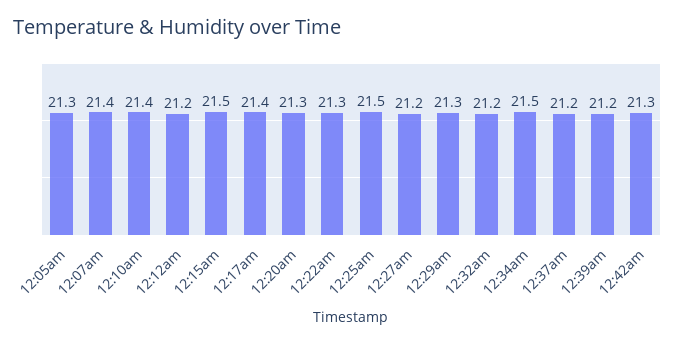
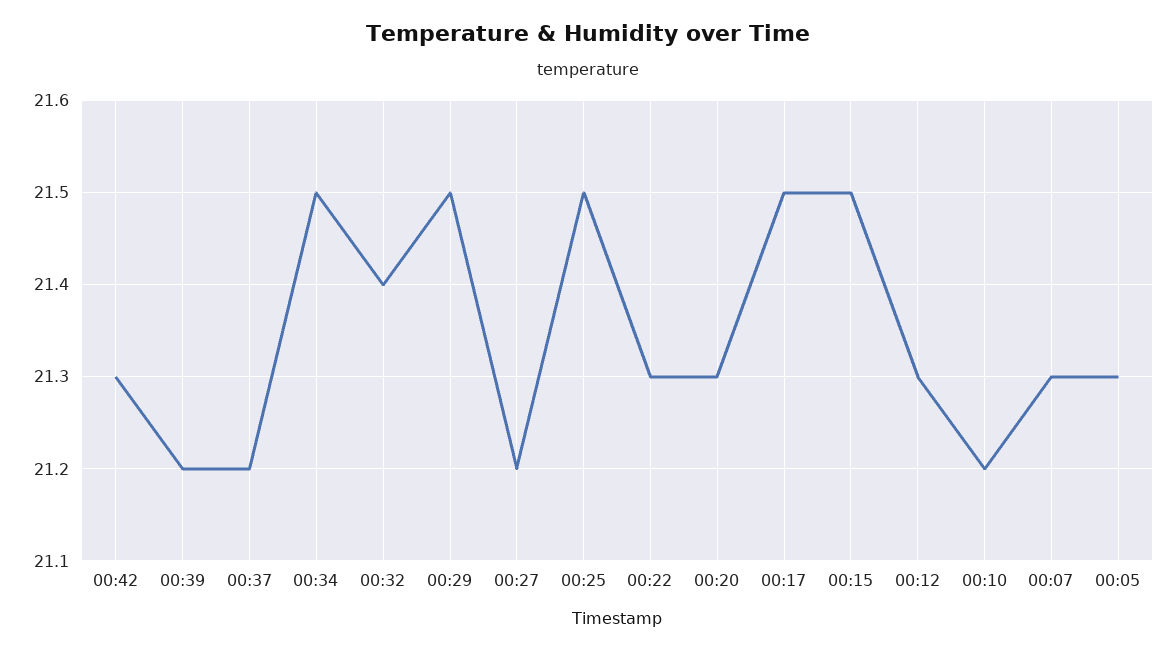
  {
    "12:05am": 21.3,
-   "12:07am": 21.4,
+   "12:07am": 21.3,
-   "12:10am": 21.4,
+   "12:10am": 21.2,
-   "12:12am": 21.2,
+   "12:12am": 21.3,
    "12:15am": 21.5,
-   "12:17am": 21.4,
+   "12:17am": 21.5,
    "12:20am": 21.3,
    "12:22am": 21.3,
    "12:25am": 21.5,
    "12:27am": 21.2,
-   "12:29am": 21.3,
+   "12:29am": 21.5,
-   "12:32am": 21.2,
+   "12:32am": 21.4,
    "12:34am": 21.5,
    "12:37am": 21.2,
    "12:39am": 21.2,
    "12:42am": 21.3
  }

